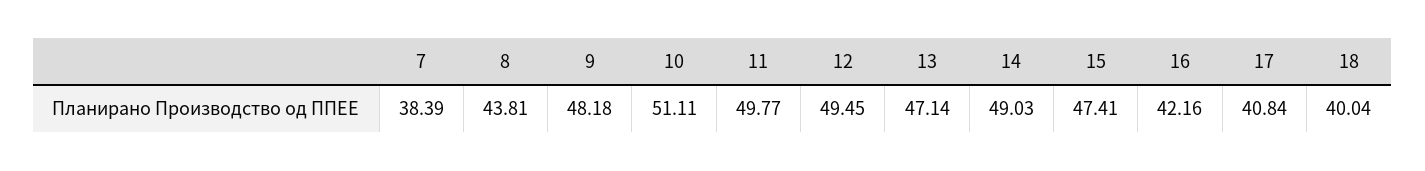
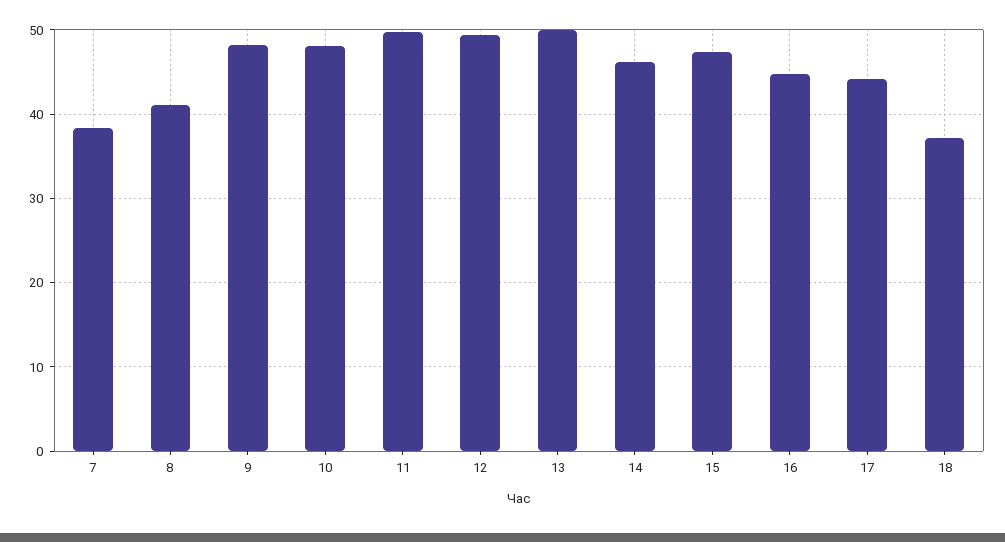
  {
    "7": 38.39,
-   "8": 43.81,
+   "8": 41,
    "9": 48.18,
-   "10": 51.11,
+   "10": 48,
    "11": 49.77,
    "12": 49.45,
-   "13": 47.14,
+   "13": 50,
-   "14": 49.03,
+   "14": 46,
    "15": 47.41,
-   "16": 42.16,
+   "16": 45,
-   "17": 40.84,
+   "17": 44,
-   "18": 40.04
+   "18": 37
  }

